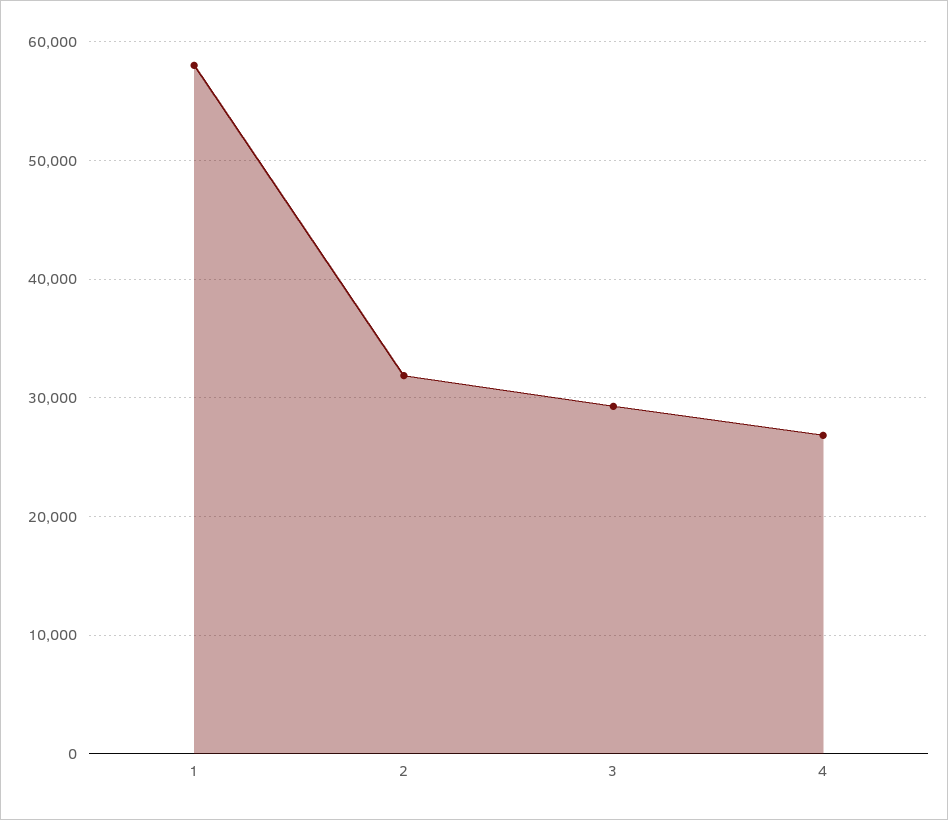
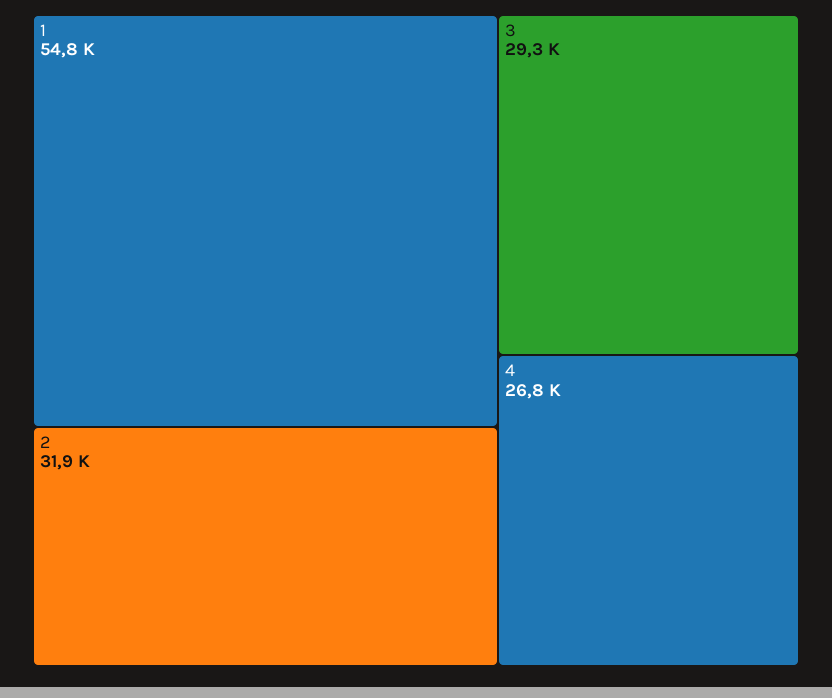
  {
-   "1": 58000,
+   "1": 54800,
    "2": 31900,
    "3": 29300,
    "4": 26800
  }

